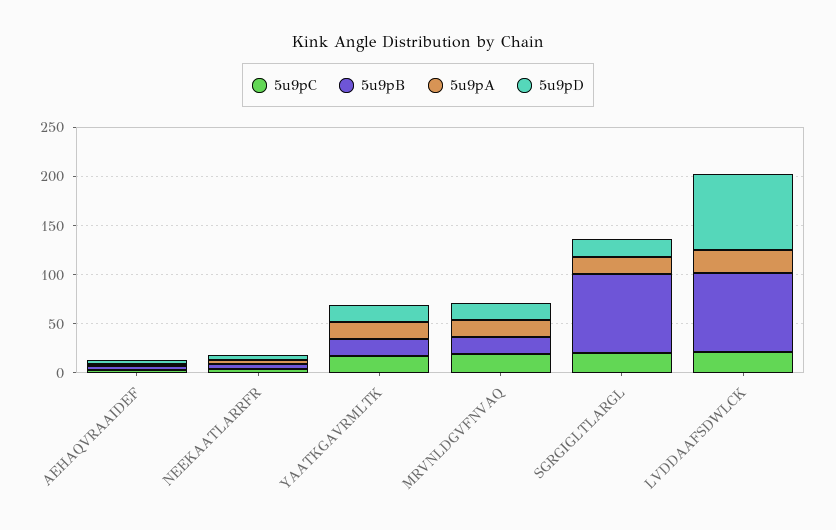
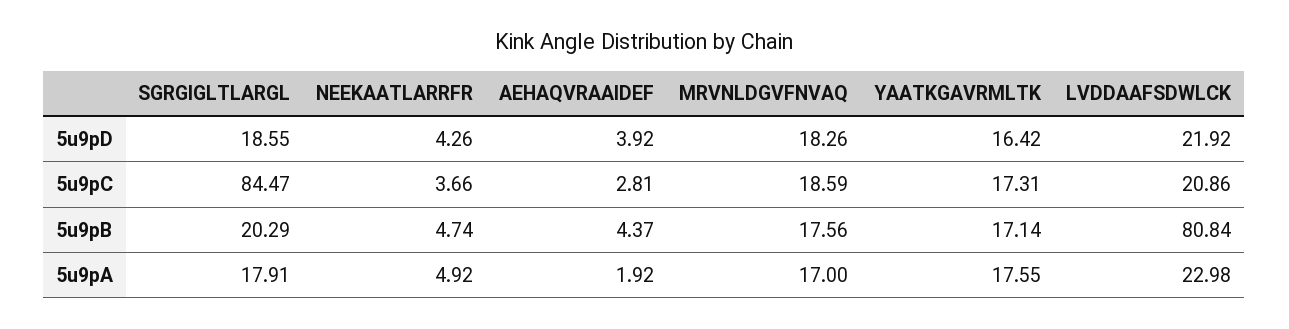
  {
    "5u9pC": {
      "AEHAQVRAAIDEF": 2.81,
      "NEEKAATLARRFR": 3.66,
      "YAATKGAVRMLTK": 17.31,
      "MRVNLDGVFNVAQ": 18.59,
-     "SGRGIGLTLARGL": 20,
+     "SGRGIGLTLARGL": 84.47,
      "LVDDAAFSDWLCK": 20.86
    },
    "5u9pB": {
      "AEHAQVRAAIDEF": 4.37,
      "NEEKAATLARRFR": 4.74,
      "YAATKGAVRMLTK": 17.14,
      "MRVNLDGVFNVAQ": 17.56,
-     "SGRGIGLTLARGL": 80,
+     "SGRGIGLTLARGL": 20.29,
      "LVDDAAFSDWLCK": 80.84
    },
    "5u9pA": {
      "AEHAQVRAAIDEF": 1.92,
      "NEEKAATLARRFR": 4.92,
      "YAATKGAVRMLTK": 17.55,
      "MRVNLDGVFNVAQ": 17,
      "SGRGIGLTLARGL": 17.91,
      "LVDDAAFSDWLCK": 22.98
    },
    "5u9pD": {
      "AEHAQVRAAIDEF": 3.92,
      "NEEKAATLARRFR": 4.26,
      "YAATKGAVRMLTK": 16.42,
      "MRVNLDGVFNVAQ": 18.26,
      "SGRGIGLTLARGL": 18.55,
-     "LVDDAAFSDWLCK": 80
+     "LVDDAAFSDWLCK": 21.92
    }
  }

